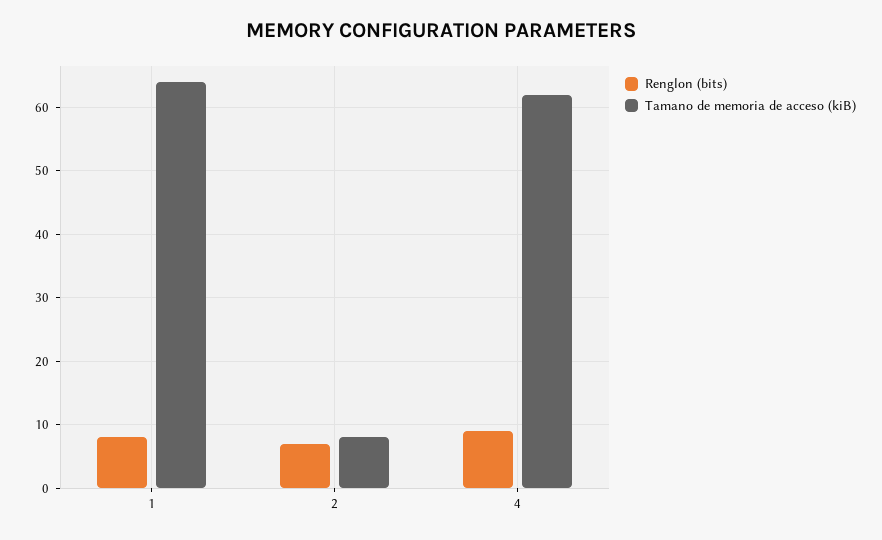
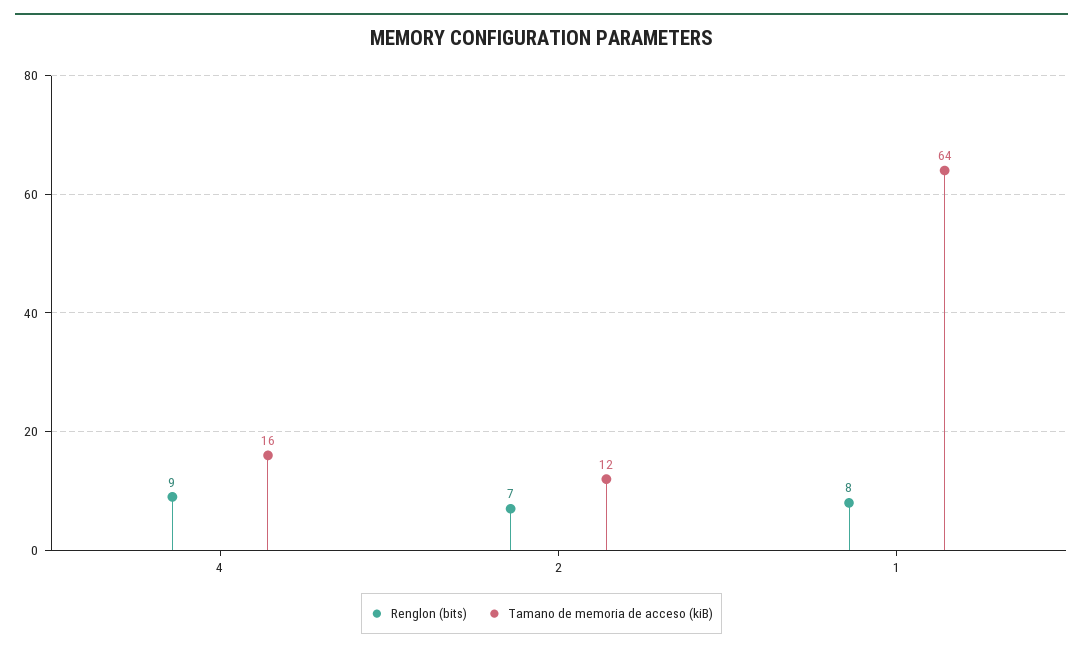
  {
    "Renglon (bits)": {
      "1": 8,
      "2": 7,
      "4": 9
    },
    "Tamano de memoria de acceso (kiB)": {
      "1": 64,
-     "2": 8,
+     "2": 12,
-     "4": 62
+     "4": 16
    }
  }

